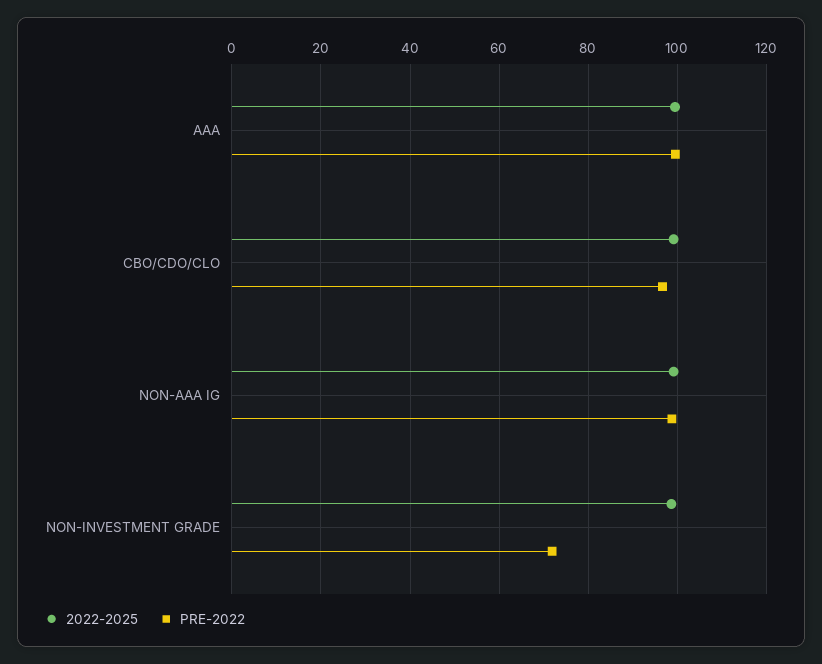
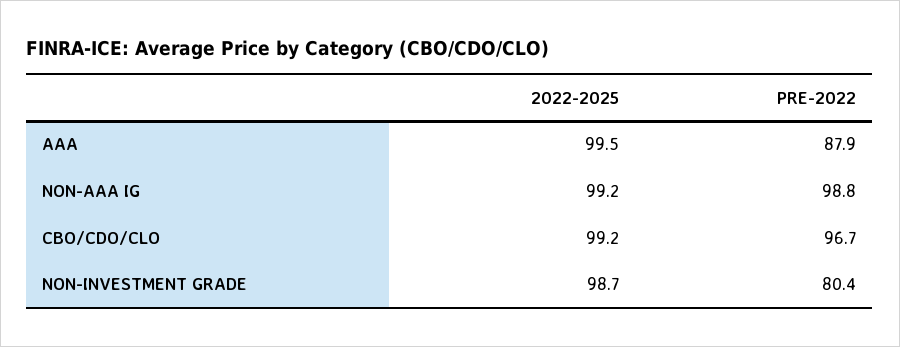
  {
    "2022-2025": {
      "AAA": 99.5,
      "CBO/CDO/CLO": 99.2,
      "NON-AAA IG": 99.2,
      "NON-INVESTMENT GRADE": 98.7
    },
    "PRE-2022": {
-     "AAA": 100,
+     "AAA": 87.9,
      "CBO/CDO/CLO": 96.7,
      "NON-AAA IG": 98.8,
-     "NON-INVESTMENT GRADE": 72
+     "NON-INVESTMENT GRADE": 80.4
    }
  }

